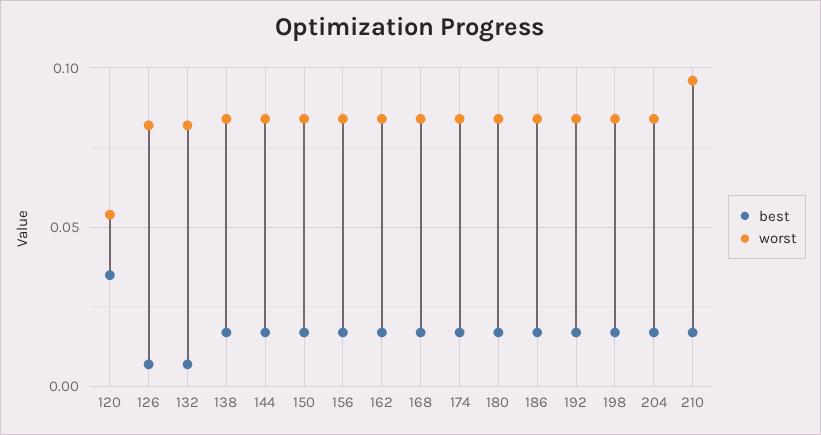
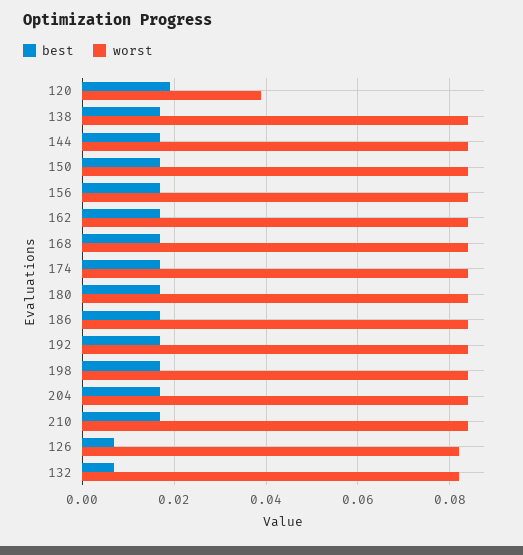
  {
    "best": {
-     "120": 0.035,
+     "120": 0.02,
      "126": 0.005,
      "132": 0.005,
      "138": 0.015,
      "144": 0.015,
      "150": 0.015,
      "156": 0.015,
      "162": 0.015,
      "168": 0.015,
      "174": 0.015,
      "180": 0.015,
      "186": 0.015,
      "192": 0.015,
      "198": 0.015,
      "204": 0.015,
      "210": 0.015
    },
    "worst": {
-     "120": 0.055,
+     "120": 0.04,
      "126": 0.08,
      "132": 0.08,
      "138": 0.085,
      "144": 0.085,
      "150": 0.085,
      "156": 0.085,
      "162": 0.085,
      "168": 0.085,
      "174": 0.085,
      "180": 0.085,
      "186": 0.085,
      "192": 0.085,
      "198": 0.085,
      "204": 0.085,
-     "210": 0.095
+     "210": 0.085
    }
  }

